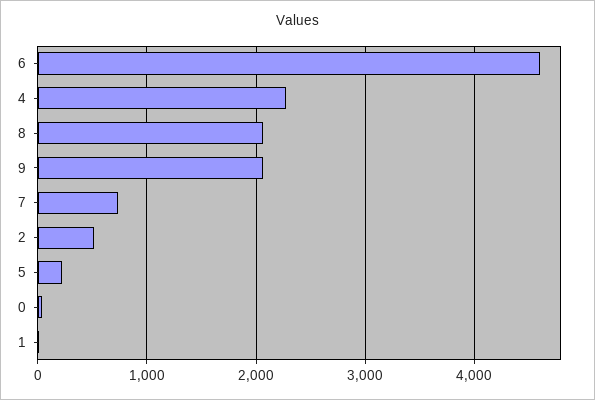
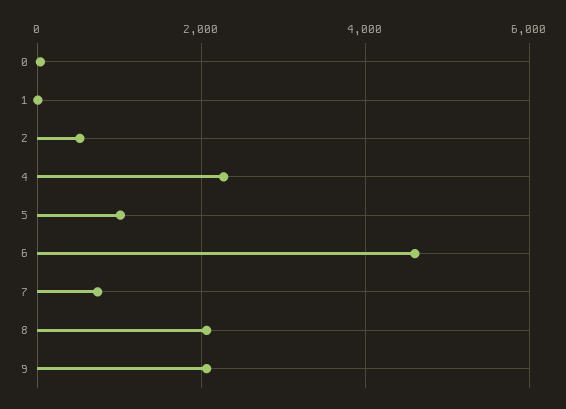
  {
    "6": 4600,
    "4": 2300,
    "8": 2100,
    "9": 2100,
    "7": 700,
    "2": 500,
-   "5": 200,
+   "5": 1000,
    "0": 0,
    "1": 0
  }

